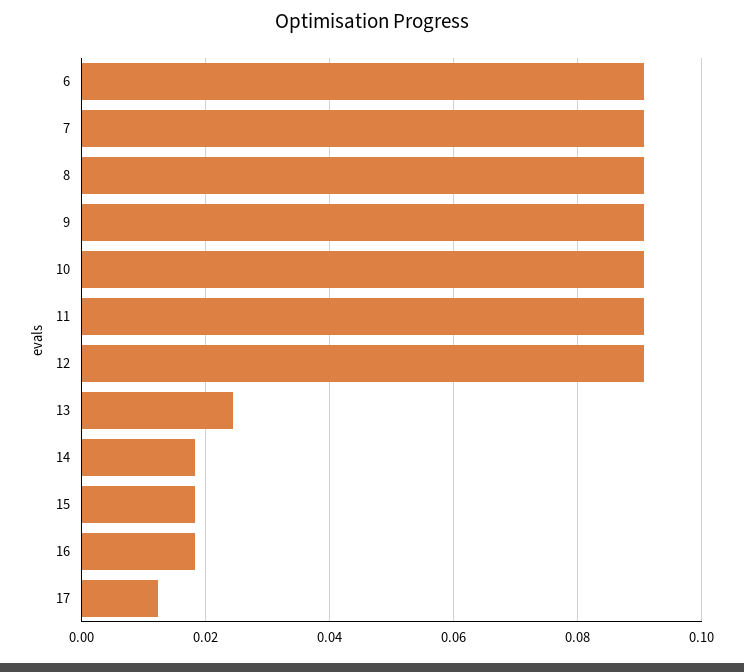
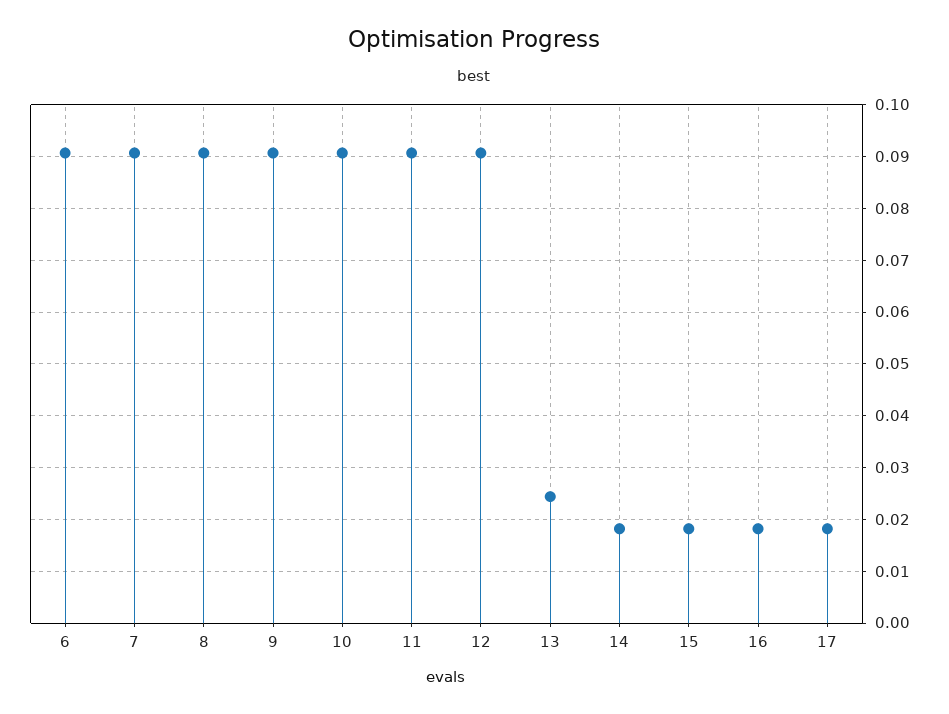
  {
    "6": 0.09,
    "7": 0.09,
    "8": 0.09,
    "9": 0.09,
    "10": 0.09,
    "11": 0.09,
    "12": 0.09,
    "13": 0.024,
    "14": 0.018,
    "15": 0.018,
    "16": 0.018,
-   "17": 0.012
+   "17": 0.018
  }

